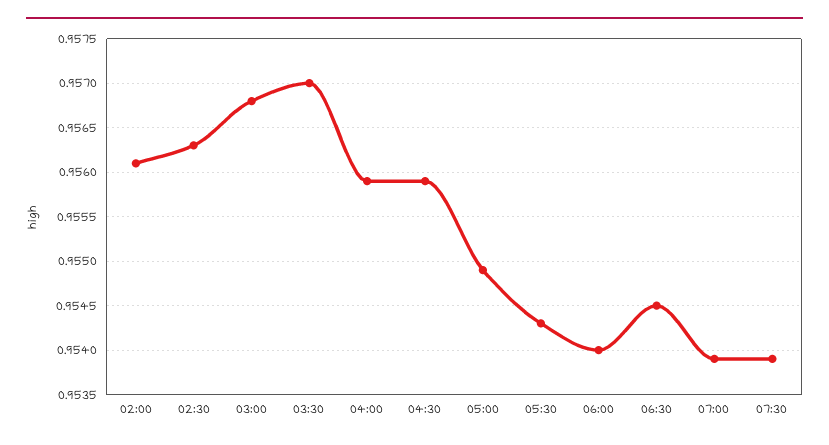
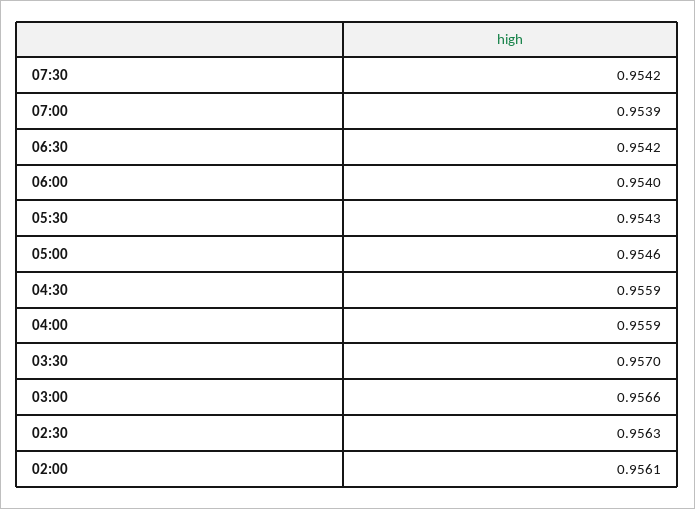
  {
    "02:00": 0.9561,
    "02:30": 0.9563,
-   "03:00": 0.9568,
+   "03:00": 0.9566,
    "03:30": 0.957,
    "04:00": 0.9559,
    "04:30": 0.9559,
-   "05:00": 0.9549,
+   "05:00": 0.9546,
    "05:30": 0.9543,
    "06:00": 0.954,
-   "06:30": 0.9545,
+   "06:30": 0.9542,
    "07:00": 0.9539,
-   "07:30": 0.9539
+   "07:30": 0.9542
  }

